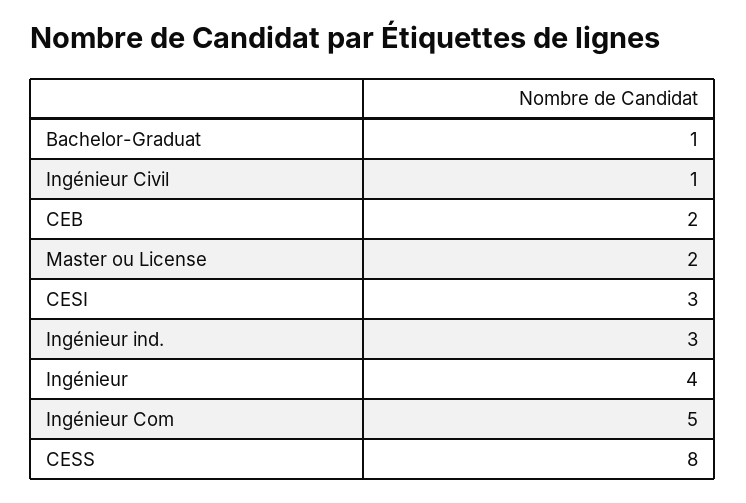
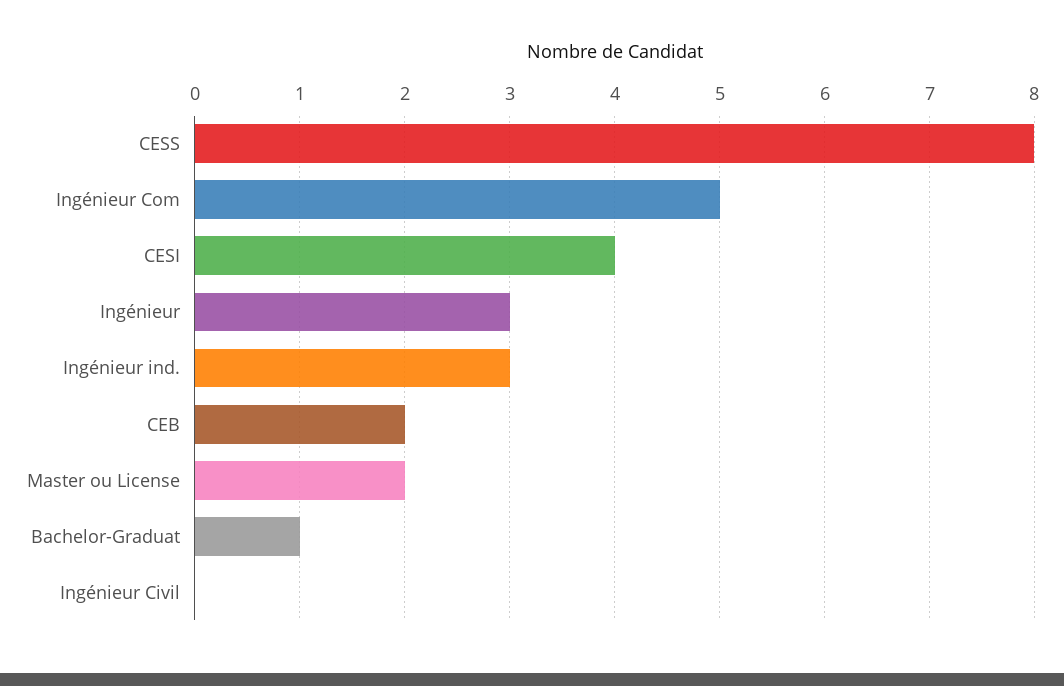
  {
    "Bachelor-Graduat": 1,
-   "Ingénieur Civil": 1,
+   "Ingénieur Civil": 0,
    "CEB": 2,
    "Master ou License": 2,
-   "CESI": 3,
+   "CESI": 4,
    "Ingénieur ind.": 3,
-   "Ingénieur": 4,
+   "Ingénieur": 3,
    "Ingénieur Com": 5,
    "CESS": 8
  }

